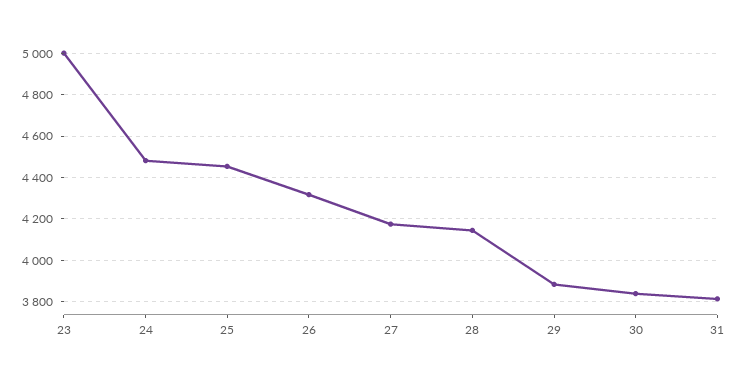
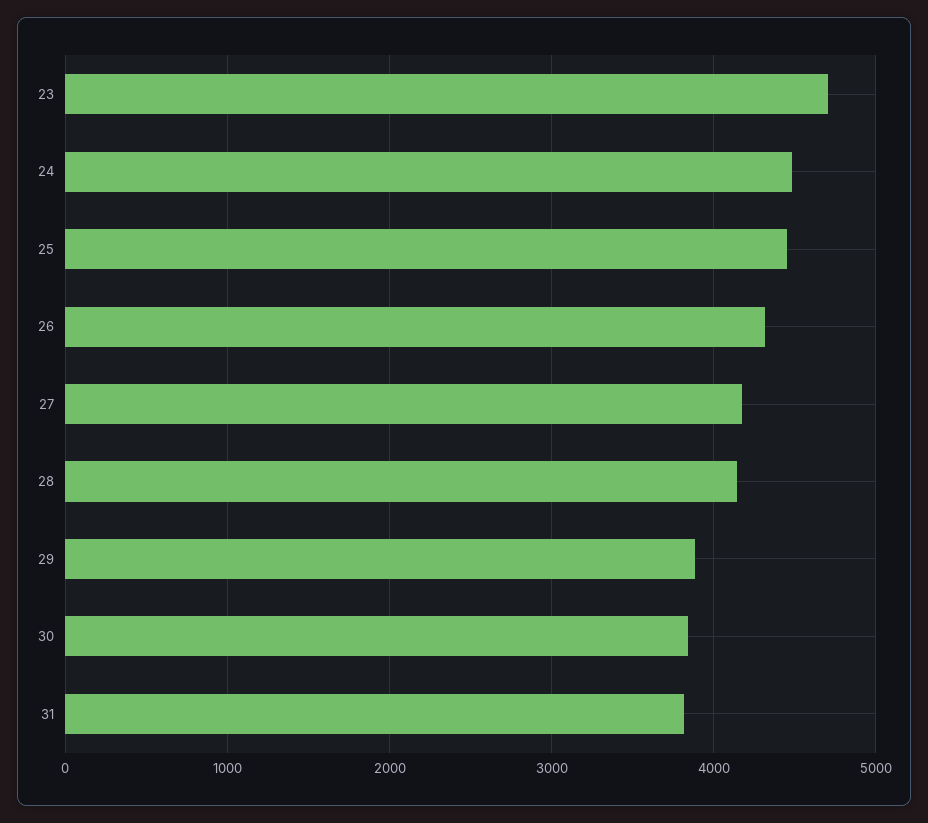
  {
-   "23": 5000,
+   "23": 4700,
    "24": 4500,
    "25": 4450,
    "26": 4300,
    "27": 4200,
    "28": 4150,
    "29": 3900,
    "30": 3850,
    "31": 3800
  }

